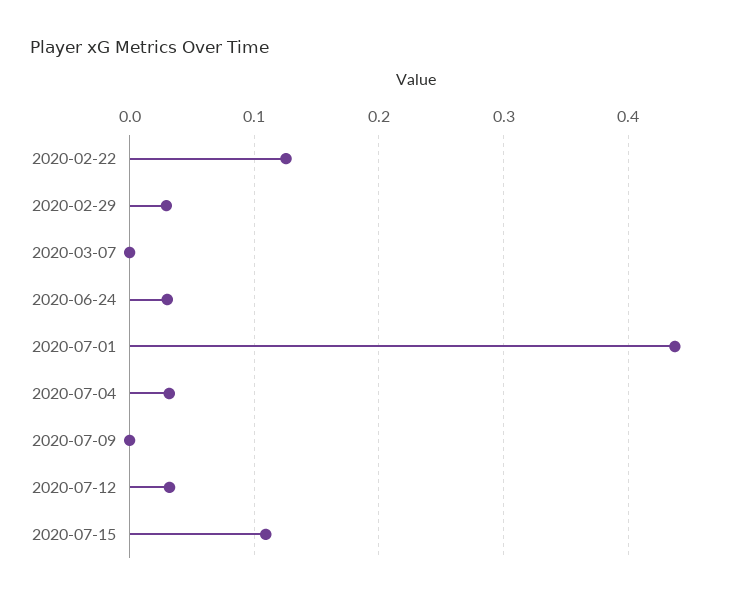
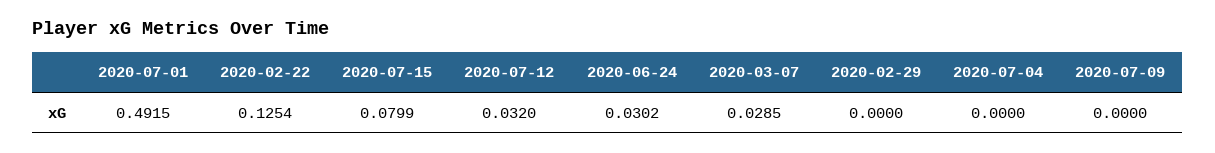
  {
    "2020-02-22": 0.1254,
-   "2020-02-29": 0.03,
+   "2020-02-29": 0,
-   "2020-03-07": 0,
+   "2020-03-07": 0.0285,
    "2020-06-24": 0.0302,
-   "2020-07-01": 0.44,
+   "2020-07-01": 0.4915,
-   "2020-07-04": 0.03,
+   "2020-07-04": 0,
    "2020-07-09": 0,
    "2020-07-12": 0.032,
-   "2020-07-15": 0.11
+   "2020-07-15": 0.0799
  }

